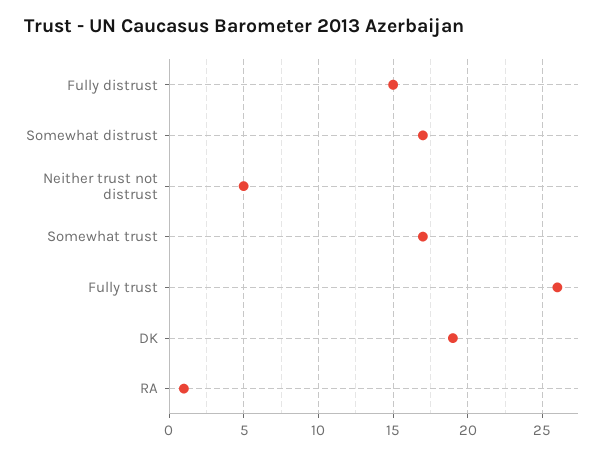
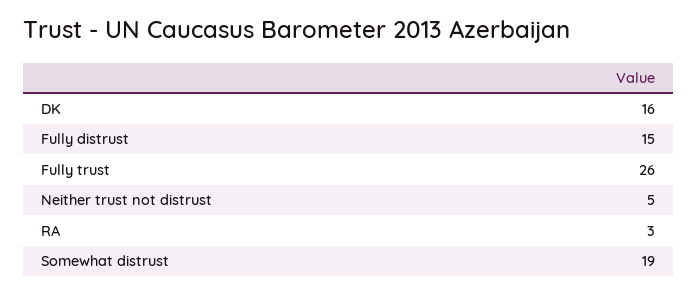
  {
    "Fully distrust": 15,
-   "Somewhat distrust": 17,
+   "Somewhat distrust": 19,
    "Neither trust not distrust": 5,
-   "Somewhat trust": 17,
    "Fully trust": 26,
-   "DK": 19,
+   "DK": 16,
-   "RA": 1
+   "RA": 3
  }

